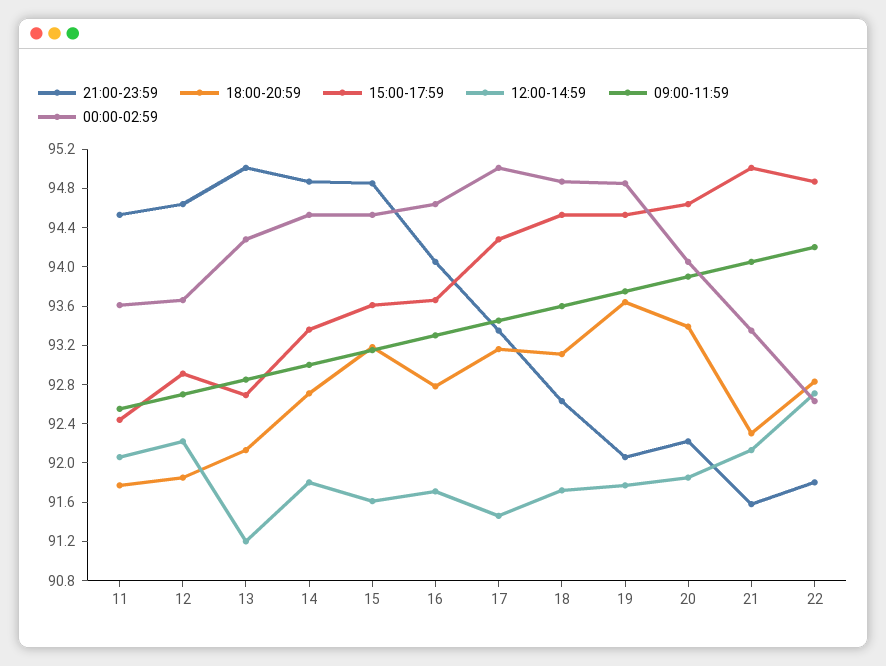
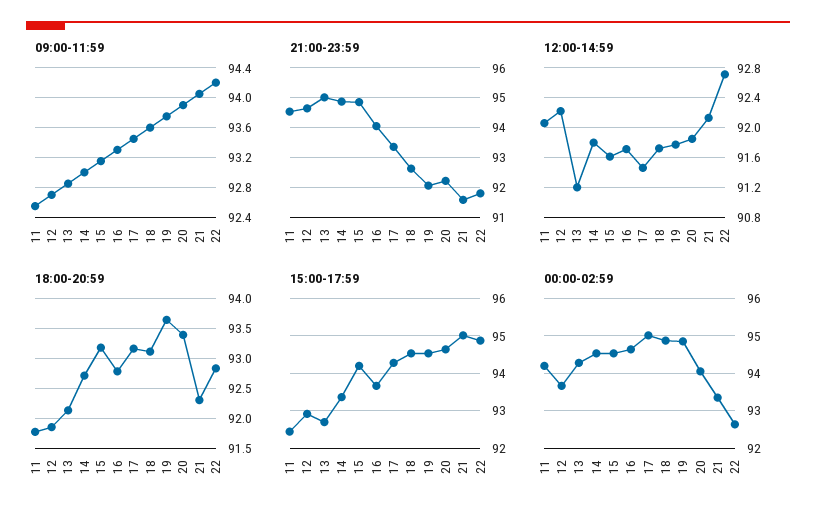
  {
    "21:00-23:59": {
      "11": 94.5,
      "12": 94.6,
      "13": 95,
      "14": 94.9,
      "15": 94.9,
      "16": 94.1,
      "17": 93.4,
      "18": 92.6,
      "19": 92.1,
      "20": 92.2,
      "21": 91.6,
      "22": 91.8
    },
    "18:00-20:59": {
      "11": 91.8,
      "12": 91.9,
      "13": 92.1,
      "14": 92.7,
      "15": 93.2,
      "16": 92.8,
      "17": 93.2,
      "18": 93.1,
      "19": 93.6,
      "20": 93.4,
      "21": 92.3,
      "22": 92.8
    },
    "15:00-17:59": {
      "11": 92.4,
      "12": 92.9,
      "13": 92.7,
      "14": 93.4,
-     "15": 93.6,
+     "15": 94.2,
      "16": 93.7,
      "17": 94.3,
      "18": 94.5,
      "19": 94.5,
      "20": 94.6,
      "21": 95,
      "22": 94.9
    },
    "12:00-14:59": {
      "11": 92.1,
      "12": 92.2,
      "13": 91.2,
      "14": 91.8,
      "15": 91.6,
      "16": 91.7,
      "17": 91.5,
      "18": 91.7,
      "19": 91.8,
      "20": 91.9,
      "21": 92.1,
      "22": 92.7
    },
    "09:00-11:59": {
      "11": 92.6,
      "12": 92.7,
      "13": 92.9,
      "14": 93,
      "15": 93.2,
      "16": 93.3,
      "17": 93.5,
      "18": 93.6,
      "19": 93.8,
      "20": 93.9,
      "21": 94.1,
      "22": 94.2
    },
    "00:00-02:59": {
-     "11": 93.6,
+     "11": 94.2,
      "12": 93.7,
      "13": 94.3,
      "14": 94.5,
      "15": 94.5,
      "16": 94.6,
      "17": 95,
      "18": 94.9,
      "19": 94.9,
      "20": 94.1,
      "21": 93.4,
      "22": 92.6
    }
  }

